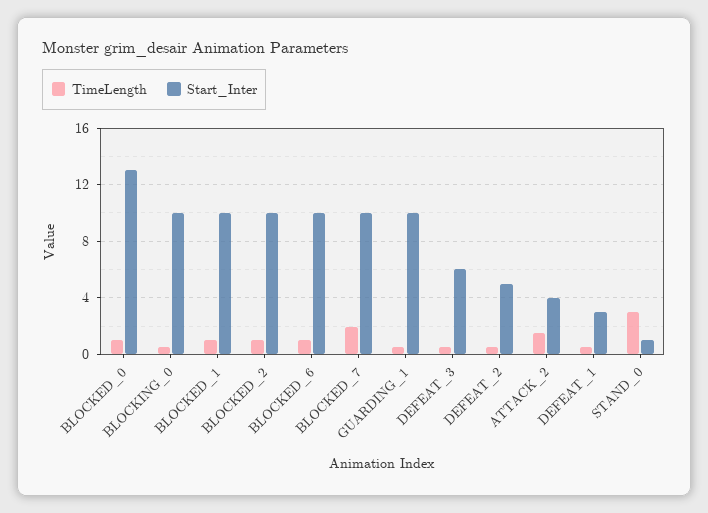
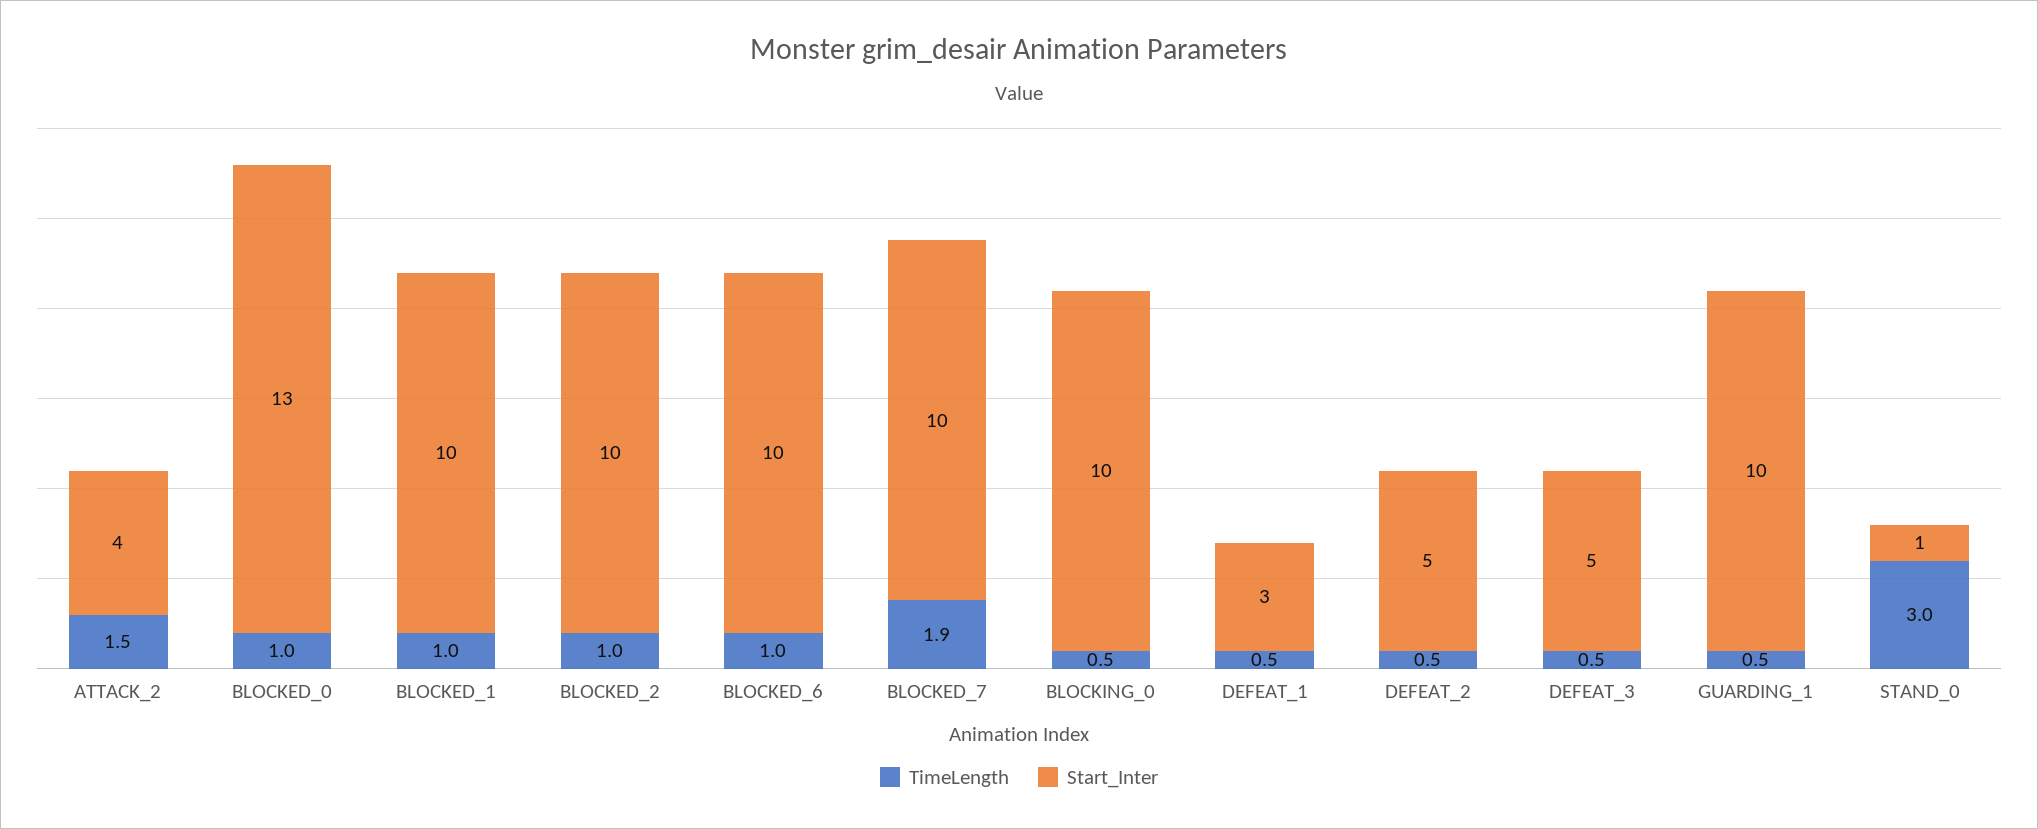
  {
    "TimeLength": {
      "BLOCKED_0": 1,
      "BLOCKING_0": 0.5,
      "BLOCKED_1": 1,
      "BLOCKED_2": 1,
      "BLOCKED_6": 1,
      "BLOCKED_7": 1.9,
      "GUARDING_1": 0.5,
      "DEFEAT_3": 0.5,
      "DEFEAT_2": 0.5,
      "ATTACK_2": 1.5,
      "DEFEAT_1": 0.5,
      "STAND_0": 3
    },
    "Start_Inter": {
      "BLOCKED_0": 13,
      "BLOCKING_0": 10,
      "BLOCKED_1": 10,
      "BLOCKED_2": 10,
      "BLOCKED_6": 10,
      "BLOCKED_7": 10,
      "GUARDING_1": 10,
-     "DEFEAT_3": 6,
+     "DEFEAT_3": 5,
      "DEFEAT_2": 5,
      "ATTACK_2": 4,
      "DEFEAT_1": 3,
      "STAND_0": 1
    }
  }

